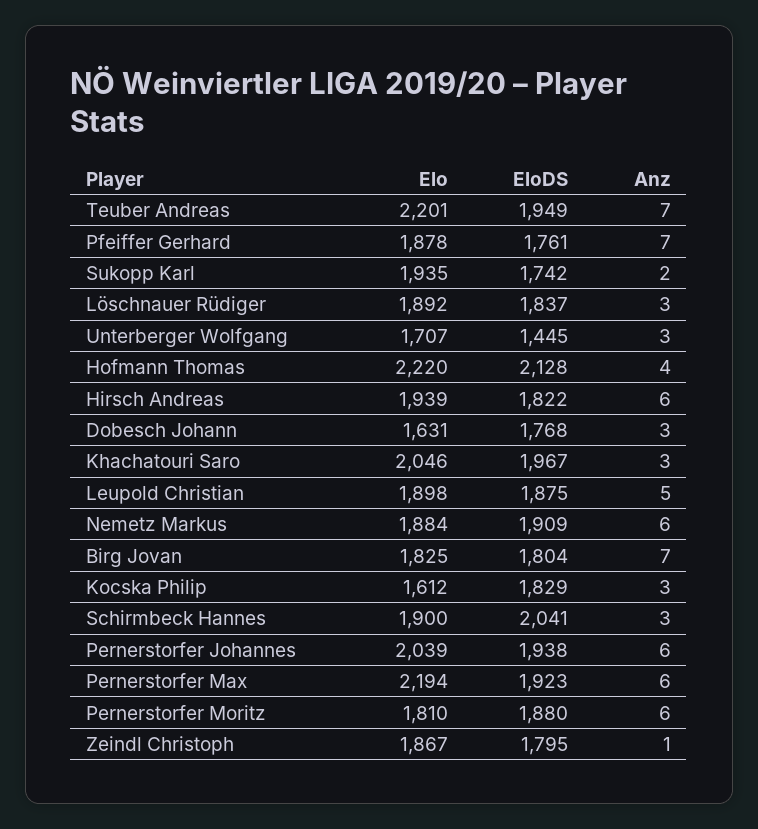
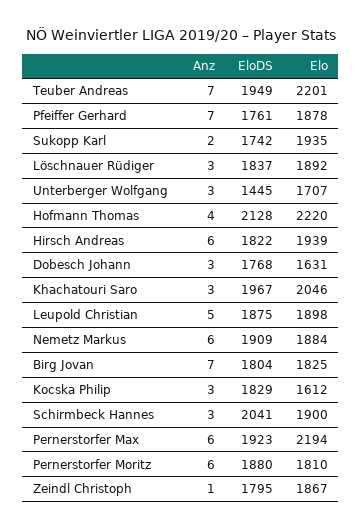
  {
    "Elo": {
      "Teuber Andreas": 2201,
      "Pfeiffer Gerhard": 1878,
      "Sukopp Karl": 1935,
      "Löschnauer Rüdiger": 1892,
      "Unterberger Wolfgang": 1707,
      "Hofmann Thomas": 2220,
      "Hirsch Andreas": 1939,
      "Dobesch Johann": 1631,
      "Khachatouri Saro": 2046,
      "Leupold Christian": 1898,
      "Nemetz Markus": 1884,
      "Birg Jovan": 1825,
      "Kocska Philip": 1612,
      "Schirmbeck Hannes": 1900,
-     "Pernerstorfer Johannes": 2039,
      "Pernerstorfer Max": 2194,
      "Pernerstorfer Moritz": 1810,
      "Zeindl Christoph": 1867
    },
    "EloDS": {
      "Teuber Andreas": 1949,
      "Pfeiffer Gerhard": 1761,
      "Sukopp Karl": 1742,
      "Löschnauer Rüdiger": 1837,
      "Unterberger Wolfgang": 1445,
      "Hofmann Thomas": 2128,
      "Hirsch Andreas": 1822,
      "Dobesch Johann": 1768,
      "Khachatouri Saro": 1967,
      "Leupold Christian": 1875,
      "Nemetz Markus": 1909,
      "Birg Jovan": 1804,
      "Kocska Philip": 1829,
      "Schirmbeck Hannes": 2041,
-     "Pernerstorfer Johannes": 1938,
      "Pernerstorfer Max": 1923,
      "Pernerstorfer Moritz": 1880,
      "Zeindl Christoph": 1795
    },
    "Anz": {
      "Teuber Andreas": 7,
      "Pfeiffer Gerhard": 7,
      "Sukopp Karl": 2,
      "Löschnauer Rüdiger": 3,
      "Unterberger Wolfgang": 3,
      "Hofmann Thomas": 4,
      "Hirsch Andreas": 6,
      "Dobesch Johann": 3,
      "Khachatouri Saro": 3,
      "Leupold Christian": 5,
      "Nemetz Markus": 6,
      "Birg Jovan": 7,
      "Kocska Philip": 3,
      "Schirmbeck Hannes": 3,
-     "Pernerstorfer Johannes": 6,
      "Pernerstorfer Max": 6,
      "Pernerstorfer Moritz": 6,
      "Zeindl Christoph": 1
    }
  }

